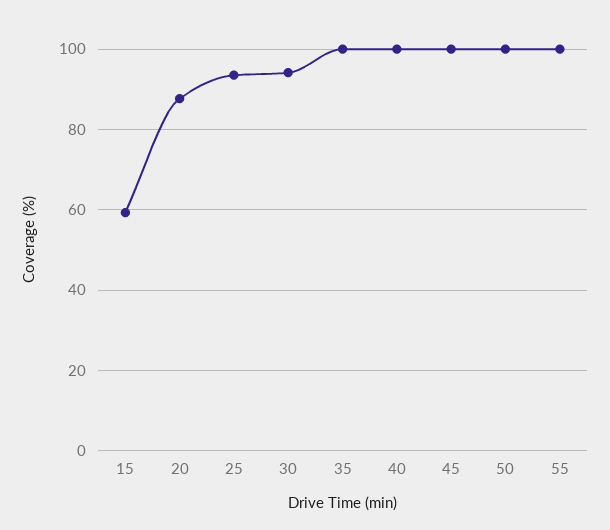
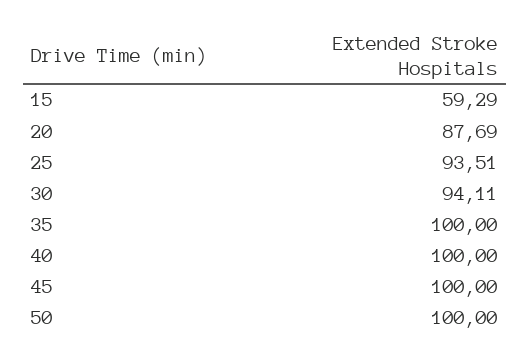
  {
    "15": 59.29,
    "20": 87.69,
    "25": 93.51,
    "30": 94.11,
    "35": 100,
    "40": 100,
    "45": 100,
-   "50": 100,
+   "50": 100
-   "55": 100
  }

